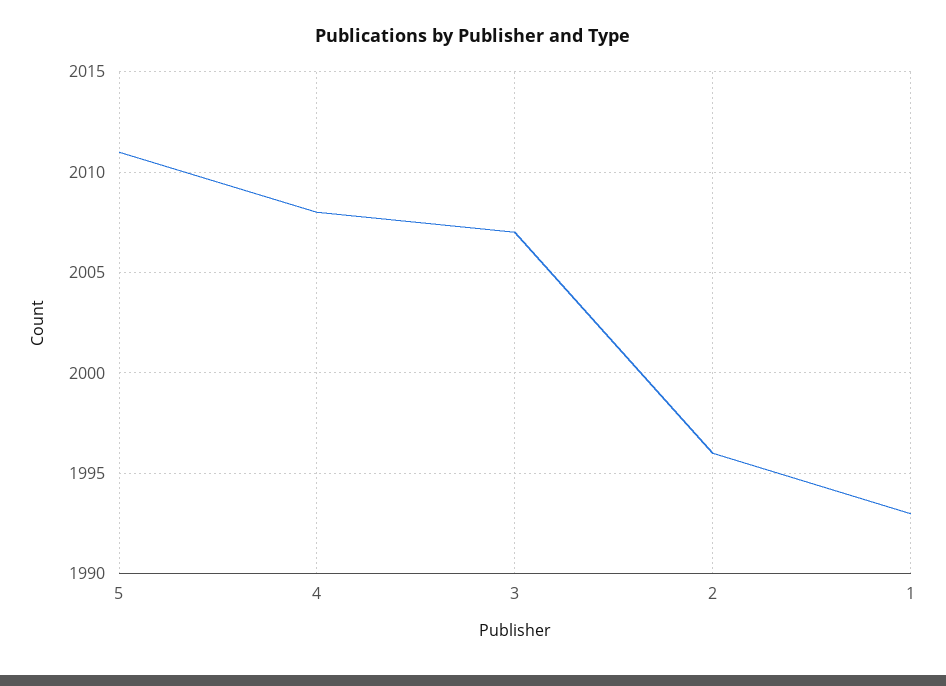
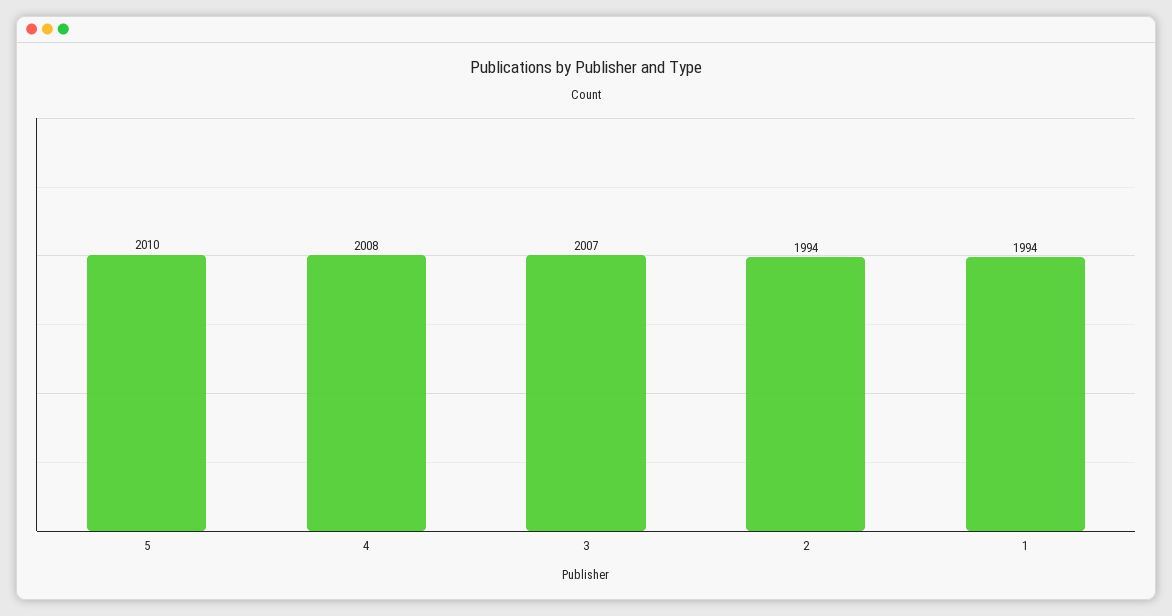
  {
-   "5": 2011,
+   "5": 2010,
    "4": 2008,
    "3": 2007,
-   "2": 1996,
+   "2": 1994,
-   "1": 1993
+   "1": 1994
  }

